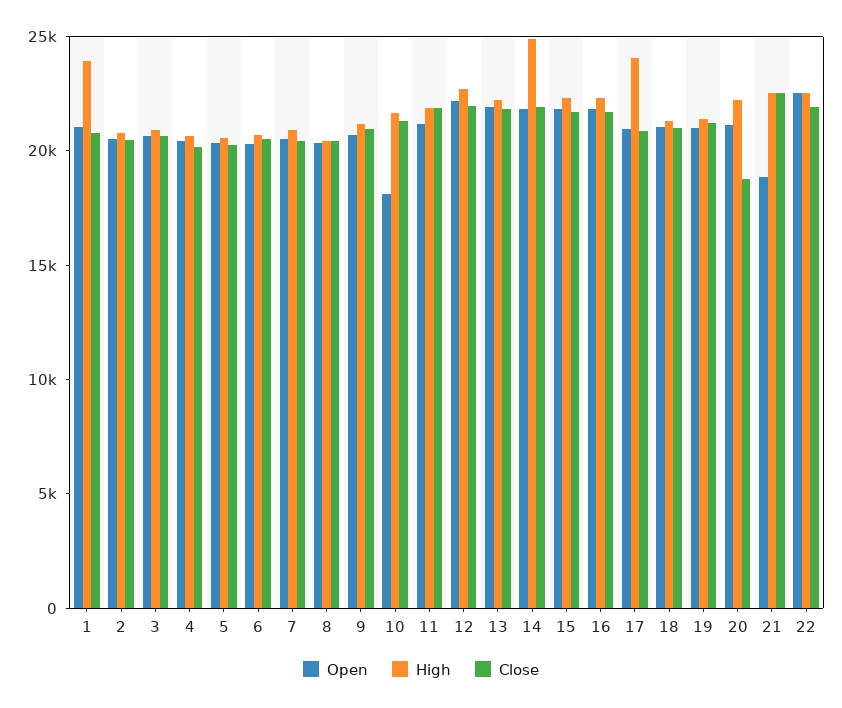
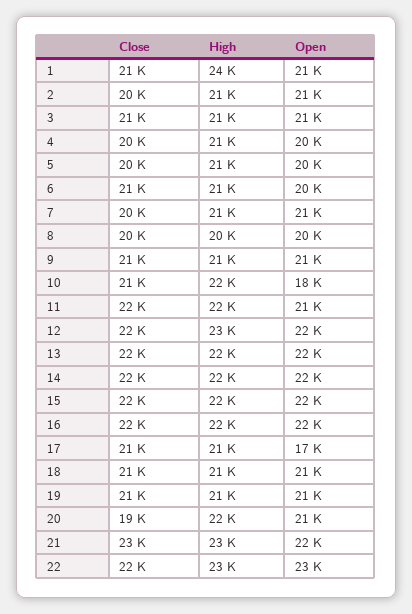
  {
    "Open": {
      "1": 21000,
      "2": 21000,
      "3": 21000,
      "4": 20000,
      "5": 20000,
      "6": 20000,
      "7": 21000,
      "8": 20000,
      "9": 21000,
      "10": 18000,
      "11": 21000,
      "12": 22000,
      "13": 22000,
      "14": 22000,
      "15": 22000,
      "16": 22000,
-     "17": 21000,
+     "17": 17000,
      "18": 21000,
      "19": 21000,
      "20": 21000,
-     "21": 19000,
+     "21": 22000,
      "22": 23000
    },
    "High": {
      "1": 24000,
      "2": 21000,
      "3": 21000,
      "4": 21000,
      "5": 21000,
      "6": 21000,
      "7": 21000,
      "8": 20000,
      "9": 21000,
      "10": 22000,
      "11": 22000,
      "12": 23000,
      "13": 22000,
-     "14": 25000,
+     "14": 22000,
      "15": 22000,
      "16": 22000,
-     "17": 24000,
+     "17": 21000,
      "18": 21000,
      "19": 21000,
      "20": 22000,
      "21": 23000,
      "22": 23000
    },
    "Close": {
      "1": 21000,
      "2": 20000,
      "3": 21000,
      "4": 20000,
      "5": 20000,
      "6": 21000,
      "7": 20000,
      "8": 20000,
      "9": 21000,
      "10": 21000,
      "11": 22000,
      "12": 22000,
      "13": 22000,
      "14": 22000,
      "15": 22000,
      "16": 22000,
      "17": 21000,
      "18": 21000,
      "19": 21000,
      "20": 19000,
      "21": 23000,
      "22": 22000
    }
  }

